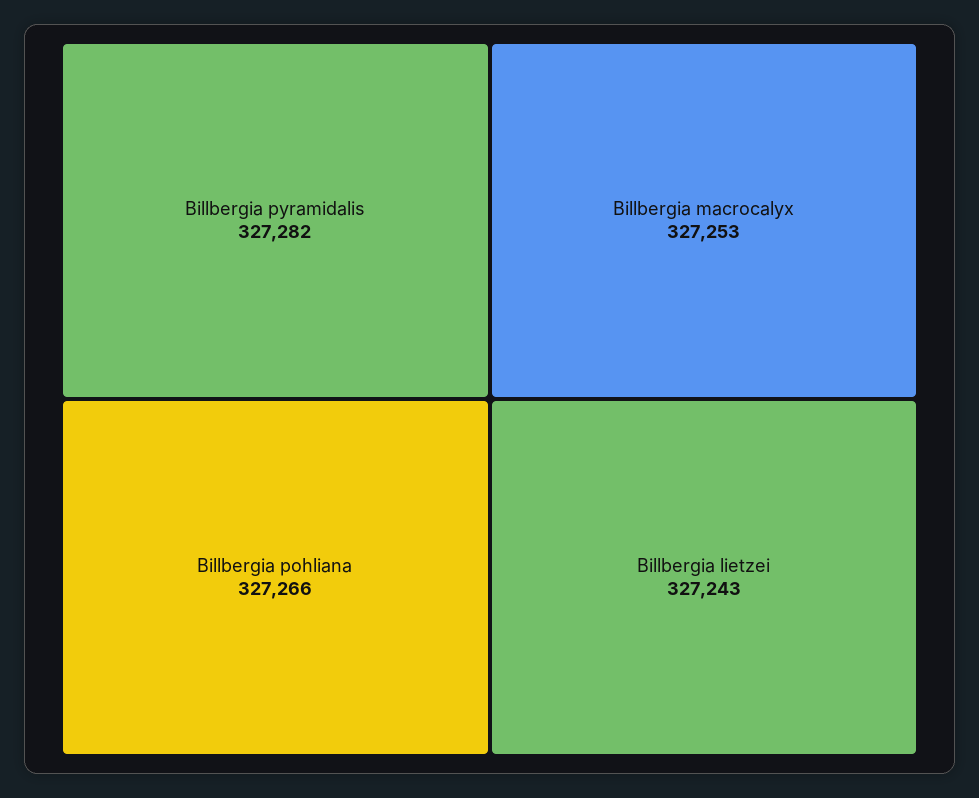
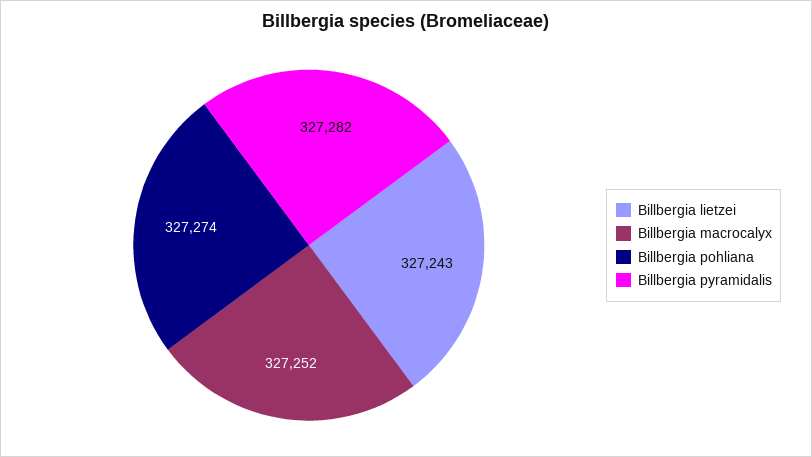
  {
    "Billbergia pyramidalis": 327282,
-   "Billbergia pohliana": 327266,
+   "Billbergia pohliana": 327274,
-   "Billbergia macrocalyx": 327253,
+   "Billbergia macrocalyx": 327252,
    "Billbergia lietzei": 327243
  }

